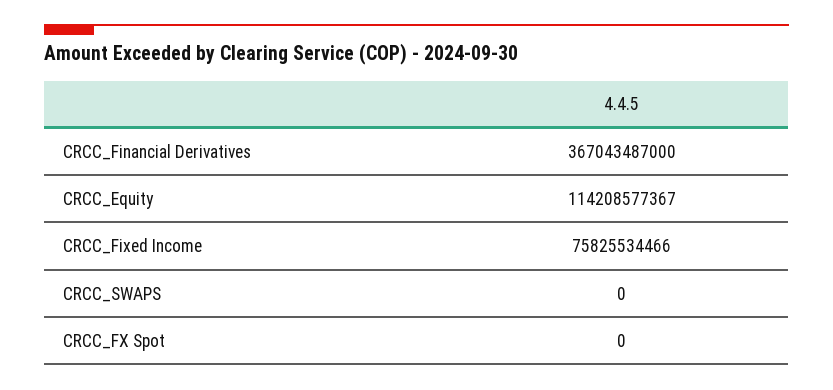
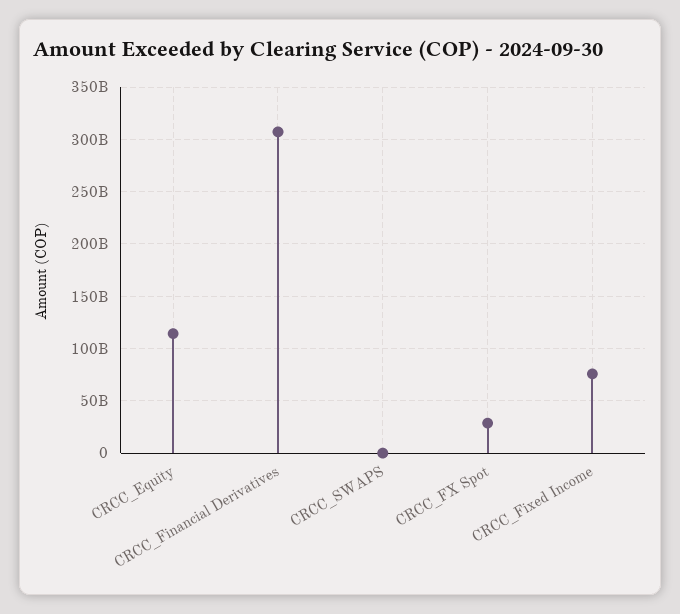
  {
-   "CRCC_Financial Derivatives": 367043487000,
+   "CRCC_Financial Derivatives": 310000000000,
    "CRCC_Equity": 114208577367,
    "CRCC_Fixed Income": 75825534466,
    "CRCC_SWAPS": 0,
-   "CRCC_FX Spot": 0
+   "CRCC_FX Spot": 30000000000
  }

